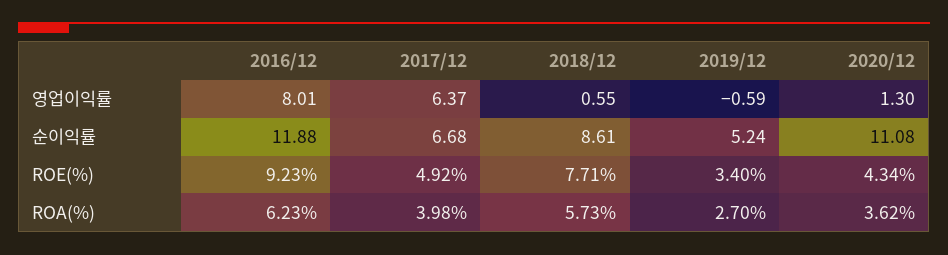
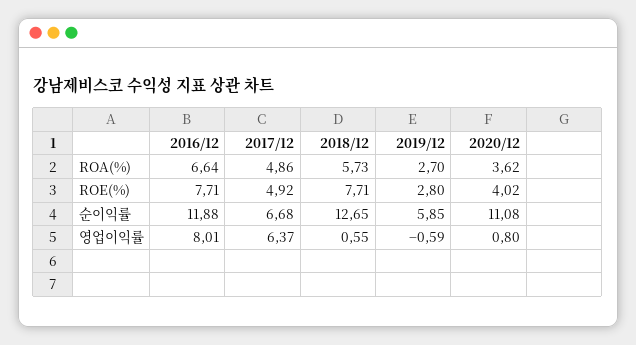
  {
    "2016/12": {
      "영업이익률": 8.01,
      "순이익률": 11.88,
-     "ROE(%)": 9.23,
+     "ROE(%)": 7.71,
-     "ROA(%)": 6.23
+     "ROA(%)": 6.64
    },
    "2017/12": {
      "영업이익률": 6.37,
      "순이익률": 6.68,
      "ROE(%)": 4.92,
-     "ROA(%)": 3.98
+     "ROA(%)": 4.86
    },
    "2018/12": {
      "영업이익률": 0.55,
-     "순이익률": 8.61,
+     "순이익률": 12.65,
      "ROE(%)": 7.71,
      "ROA(%)": 5.73
    },
    "2019/12": {
      "영업이익률": -0.59,
-     "순이익률": 5.24,
+     "순이익률": 5.85,
-     "ROE(%)": 3.4,
+     "ROE(%)": 2.8,
      "ROA(%)": 2.7
    },
    "2020/12": {
-     "영업이익률": 1.3,
+     "영업이익률": 0.8,
      "순이익률": 11.08,
-     "ROE(%)": 4.34,
+     "ROE(%)": 4.02,
      "ROA(%)": 3.62
    }
  }

